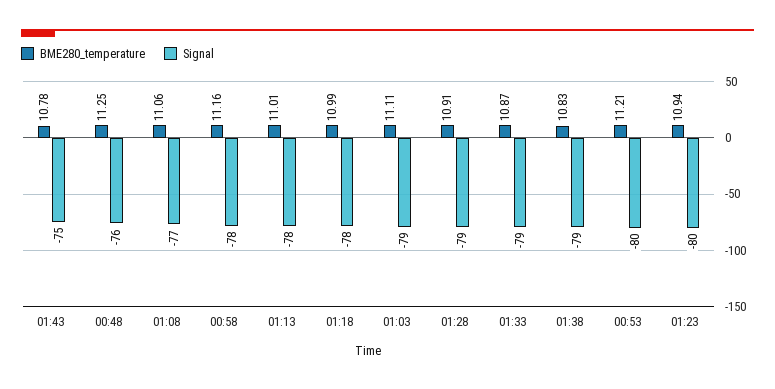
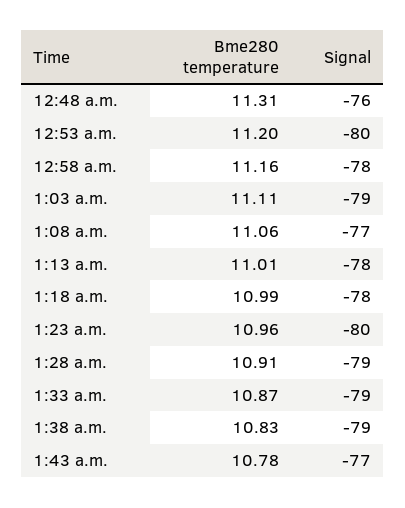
  {
    "BME280_temperature": {
      "01:43": 10.78,
-     "00:48": 11.25,
+     "00:48": 11.31,
      "01:08": 11.06,
      "00:58": 11.16,
      "01:13": 11.01,
      "01:18": 10.99,
      "01:03": 11.11,
      "01:28": 10.91,
      "01:33": 10.87,
      "01:38": 10.83,
-     "00:53": 11.21,
+     "00:53": 11.2,
-     "01:23": 10.94
+     "01:23": 10.96
    },
    "Signal": {
-     "01:43": -75,
+     "01:43": -77,
      "00:48": -76,
      "01:08": -77,
      "00:58": -78,
      "01:13": -78,
      "01:18": -78,
      "01:03": -79,
      "01:28": -79,
      "01:33": -79,
      "01:38": -79,
      "00:53": -80,
      "01:23": -80
    }
  }

